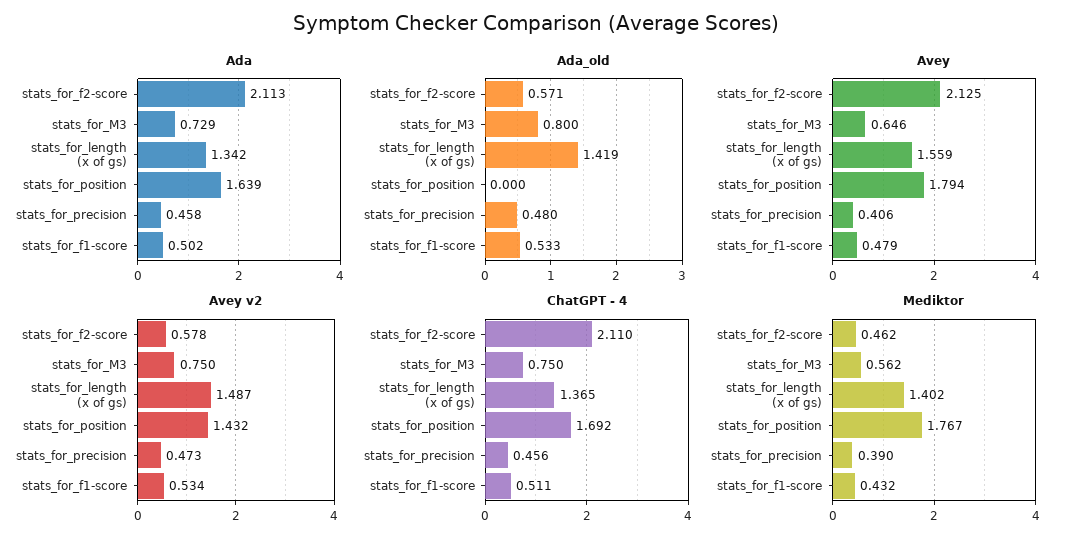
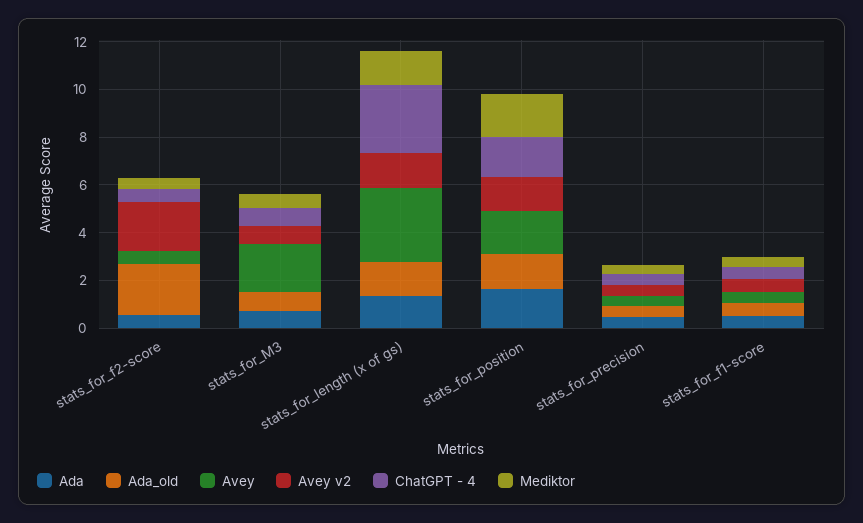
  {
    "Ada": {
-     "stats_for_f2-score": 2.113,
+     "stats_for_f2-score": 0.5,
      "stats_for_M3": 0.729,
      "stats_for_length (x of gs)": 1.342,
      "stats_for_position": 1.639,
      "stats_for_precision": 0.458,
      "stats_for_f1-score": 0.502
    },
    "Ada_old": {
-     "stats_for_f2-score": 0.571,
+     "stats_for_f2-score": 2,
      "stats_for_M3": 0.8,
      "stats_for_length (x of gs)": 1.419,
-     "stats_for_position": 0,
+     "stats_for_position": 1.5,
      "stats_for_precision": 0.48,
      "stats_for_f1-score": 0.533
    },
    "Avey": {
-     "stats_for_f2-score": 2.125,
+     "stats_for_f2-score": 0.5,
-     "stats_for_M3": 0.646,
+     "stats_for_M3": 2,
-     "stats_for_length (x of gs)": 1.559,
+     "stats_for_length (x of gs)": 3,
      "stats_for_position": 1.794,
      "stats_for_precision": 0.406,
      "stats_for_f1-score": 0.479
    },
    "Avey v2": {
-     "stats_for_f2-score": 0.578,
+     "stats_for_f2-score": 2,
      "stats_for_M3": 0.75,
      "stats_for_length (x of gs)": 1.487,
      "stats_for_position": 1.432,
      "stats_for_precision": 0.473,
      "stats_for_f1-score": 0.534
    },
    "ChatGPT - 4": {
-     "stats_for_f2-score": 2.11,
+     "stats_for_f2-score": 0.5,
      "stats_for_M3": 0.75,
-     "stats_for_length (x of gs)": 1.365,
+     "stats_for_length (x of gs)": 3,
      "stats_for_position": 1.692,
      "stats_for_precision": 0.456,
      "stats_for_f1-score": 0.511
    },
    "Mediktor": {
      "stats_for_f2-score": 0.462,
      "stats_for_M3": 0.562,
      "stats_for_length (x of gs)": 1.402,
      "stats_for_position": 1.767,
      "stats_for_precision": 0.39,
      "stats_for_f1-score": 0.432
    }
  }

